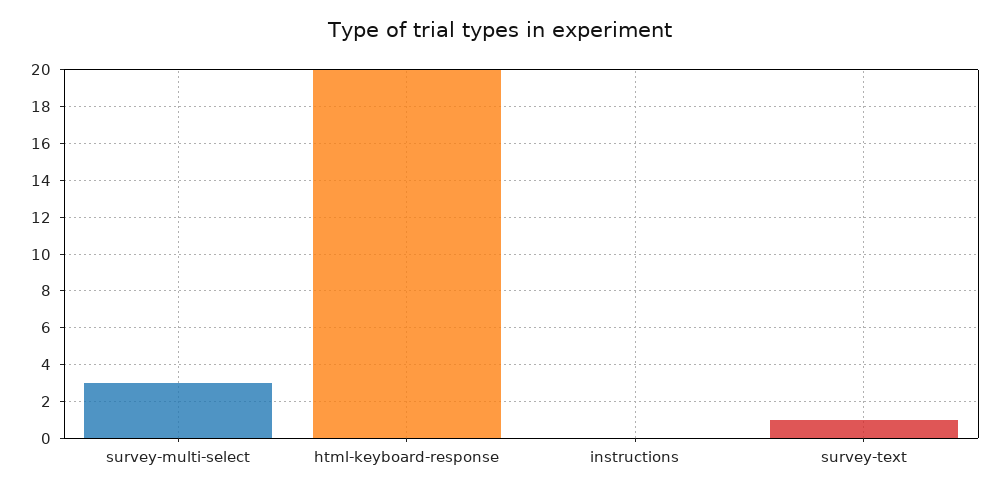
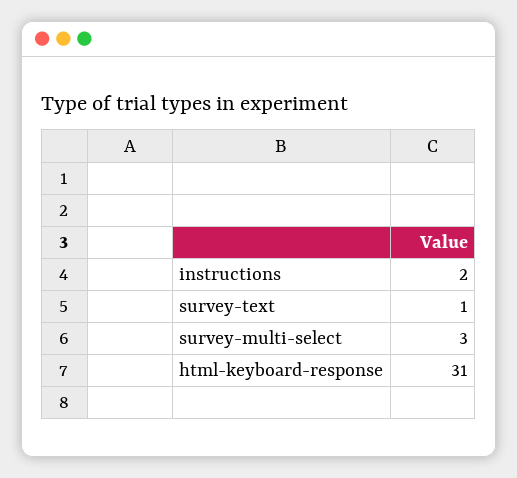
  {
    "survey-multi-select": 3,
-   "html-keyboard-response": 20,
+   "html-keyboard-response": 31,
-   "instructions": 0,
+   "instructions": 2,
    "survey-text": 1
  }

